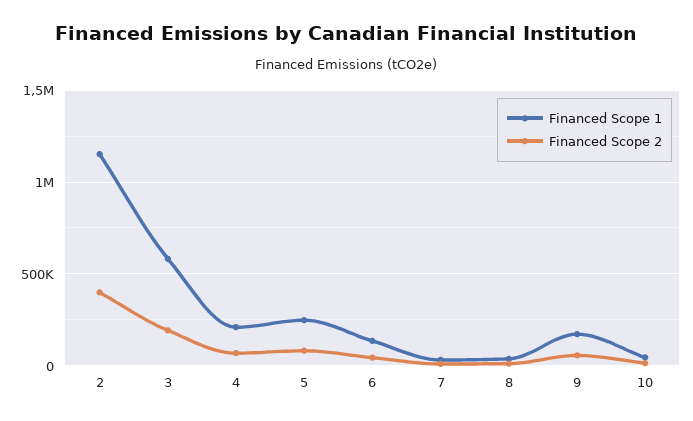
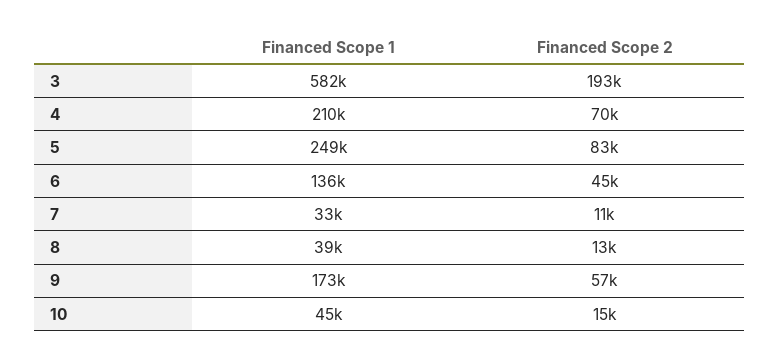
  {
    "Financed Scope 1": {
-     "2": 1150000,
      "3": 582000,
      "4": 210000,
      "5": 249000,
      "6": 136000,
      "7": 33000,
      "8": 39000,
      "9": 173000,
      "10": 45000
    },
    "Financed Scope 2": {
-     "2": 400000,
      "3": 193000,
      "4": 70000,
      "5": 83000,
      "6": 45000,
      "7": 11000,
      "8": 13000,
      "9": 57000,
      "10": 15000
    }
  }

